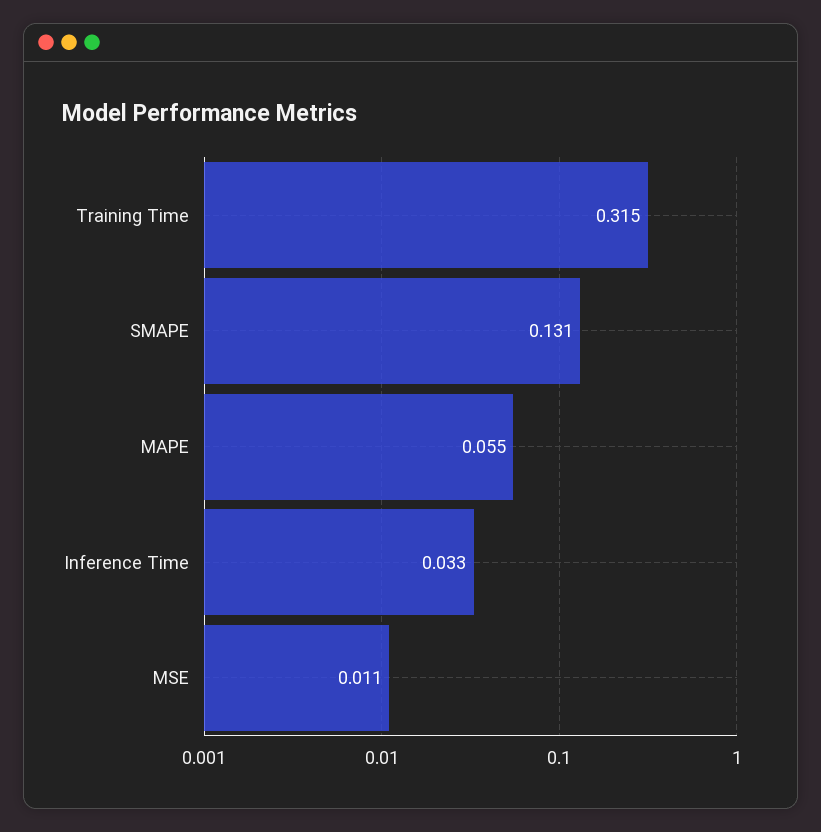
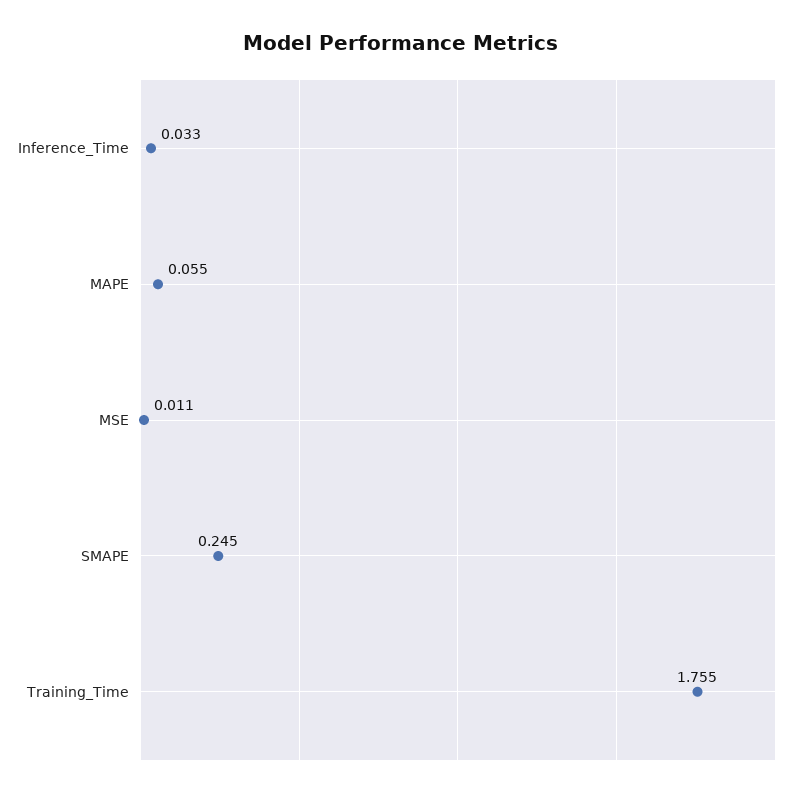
  {
-   "Training Time": 0.315,
+   "Training Time": 1.755,
-   "SMAPE": 0.131,
+   "SMAPE": 0.245,
    "MAPE": 0.055,
    "Inference Time": 0.033,
    "MSE": 0.011
  }

